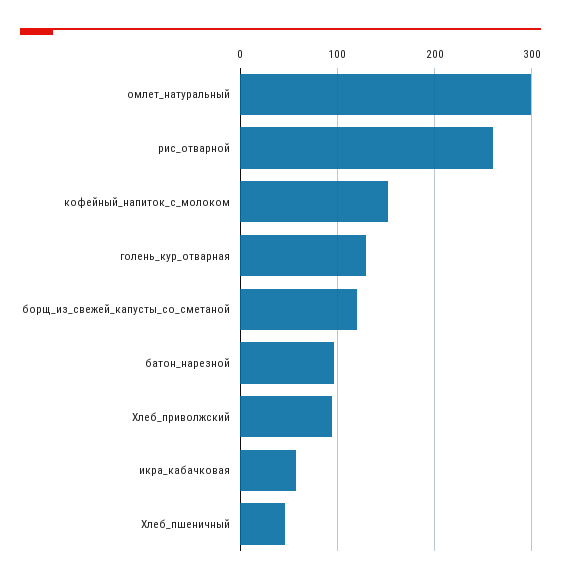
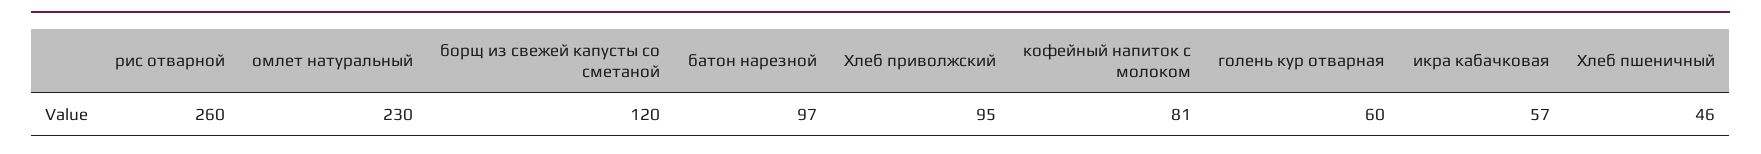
  {
-   "омлет_натуральный": 300,
+   "омлет_натуральный": 230,
    "рис_отварной": 260,
-   "кофейный_напиток_с_молоком": 150,
+   "кофейный_напиток_с_молоком": 81,
-   "голень_кур_отварная": 130,
+   "голень_кур_отварная": 60,
    "борщ_из_свежей_капусты_со_сметаной": 120,
    "батон_нарезной": 97,
    "Хлеб_приволжский": 95,
    "икра_кабачковая": 57,
    "Хлеб_пшеничный": 46
  }

